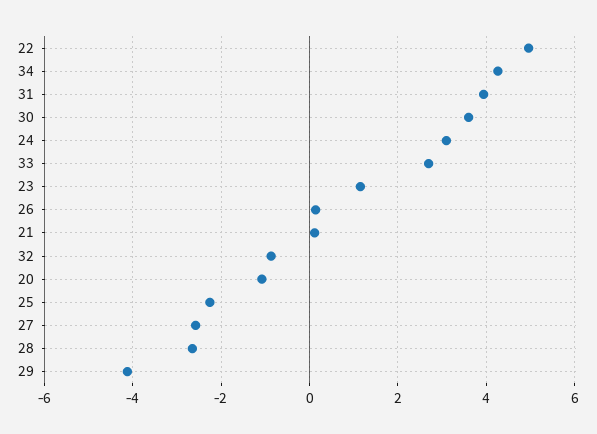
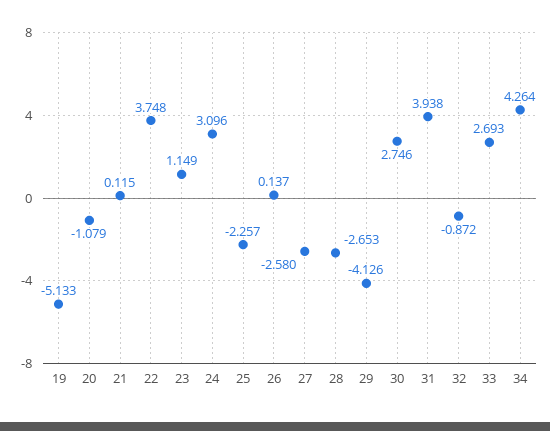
  {
-   "22": 5,
+   "22": 3.748,
    "34": 4.264,
    "31": 3.938,
-   "30": 3.6,
+   "30": 2.746,
    "24": 3.096,
    "33": 2.693,
    "23": 1.149,
    "26": 0.137,
    "21": 0.115,
    "32": -0.872,
    "20": -1.079,
    "25": -2.257,
    "27": -2.58,
    "28": -2.653,
-   "29": -4.126
+   "29": -4.126,
+   "19": -5.133
  }

